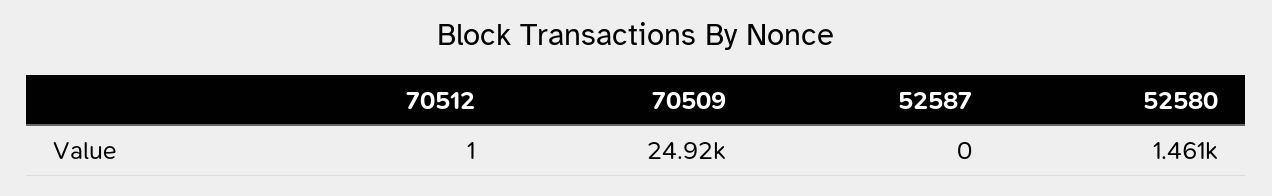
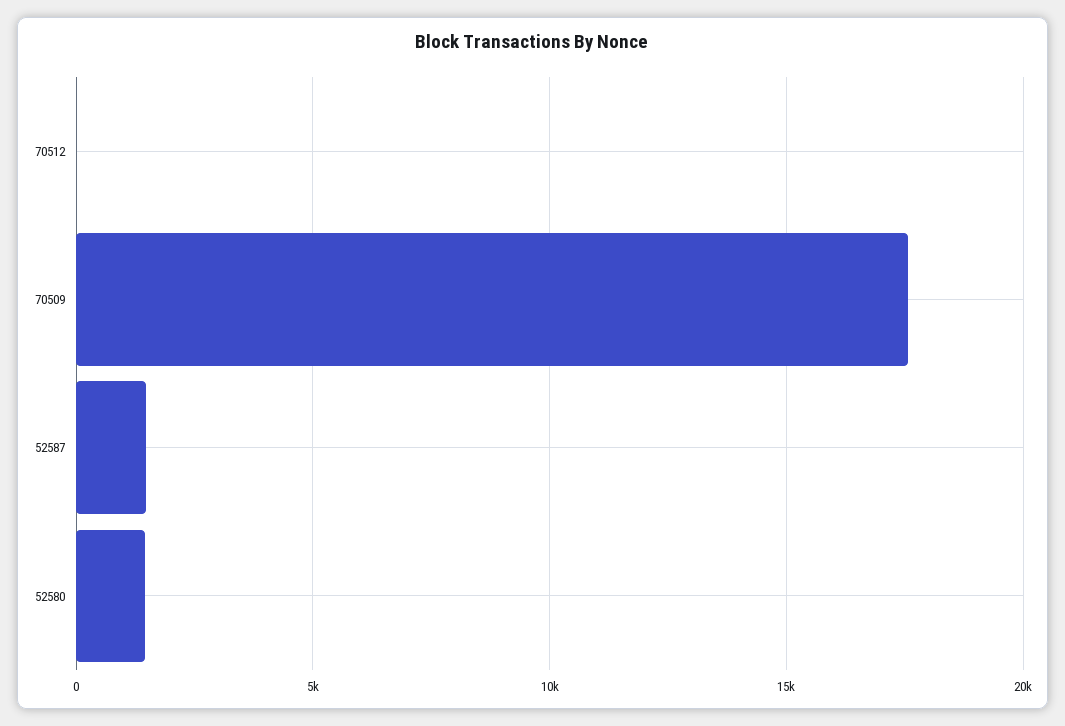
  {
    "70512": 1,
-   "70509": 24920,
+   "70509": 17500,
-   "52587": 0,
+   "52587": 1500,
    "52580": 1461
  }

